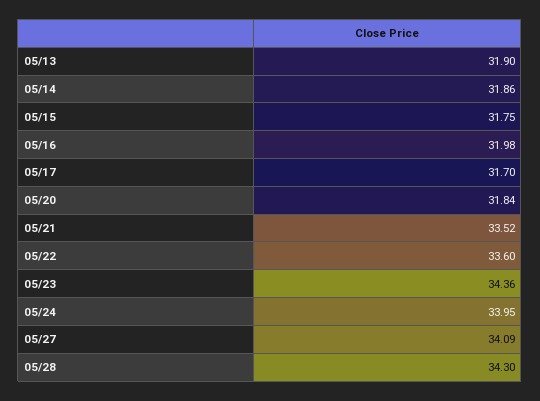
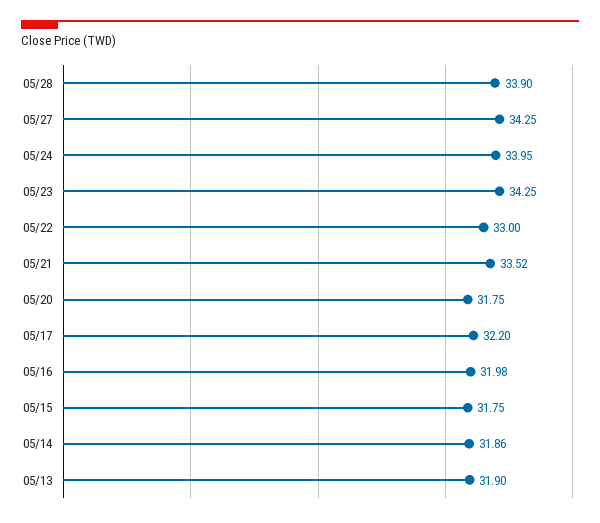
  {
    "05/13": 31.9,
    "05/14": 31.86,
    "05/15": 31.75,
    "05/16": 31.98,
-   "05/17": 31.7,
+   "05/17": 32.2,
-   "05/20": 31.84,
+   "05/20": 31.75,
    "05/21": 33.52,
-   "05/22": 33.6,
+   "05/22": 33,
-   "05/23": 34.36,
+   "05/23": 34.25,
    "05/24": 33.95,
-   "05/27": 34.09,
+   "05/27": 34.25,
-   "05/28": 34.3
+   "05/28": 33.9
  }

